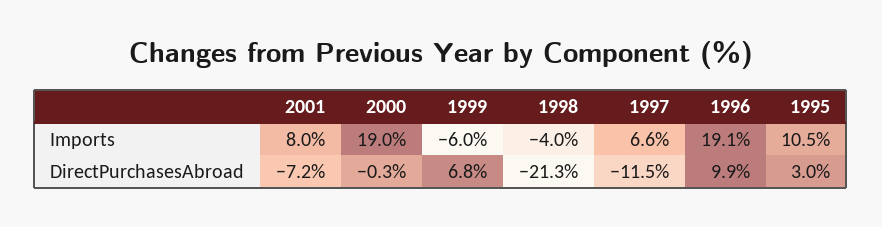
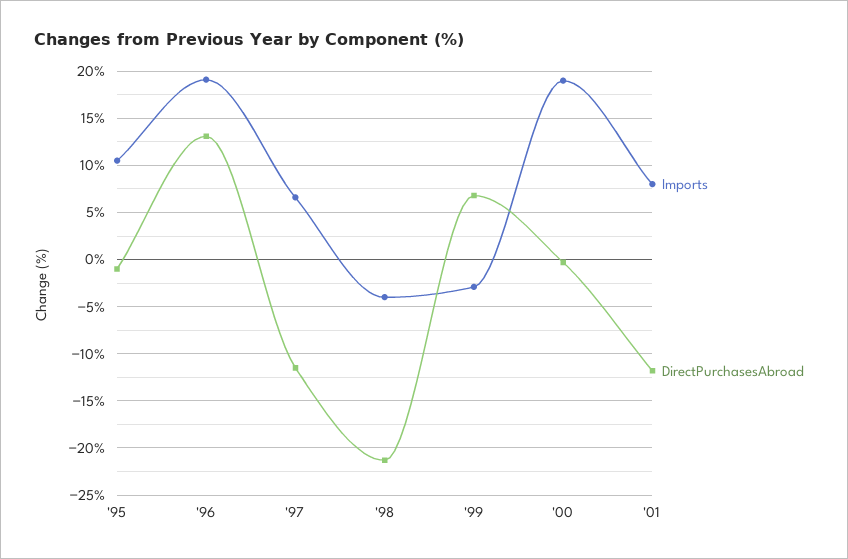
  {
    "Imports": {
      "2001": 8,
      "2000": 19,
-     "1999": -6,
+     "1999": -3,
      "1998": -4,
      "1997": 6.6,
      "1996": 19.1,
      "1995": 10.5
    },
    "DirectPurchasesAbroad": {
-     "2001": -7.2,
+     "2001": -12,
      "2000": -0.3,
      "1999": 6.8,
      "1998": -21.3,
      "1997": -11.5,
-     "1996": 9.9,
+     "1996": 13,
-     "1995": 3
+     "1995": -1
    }
  }

